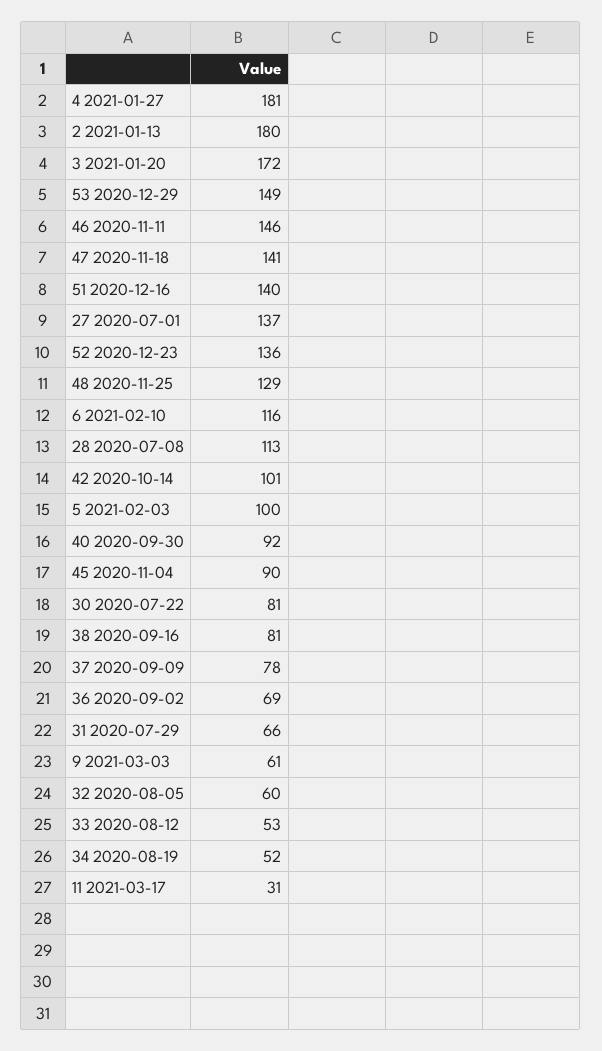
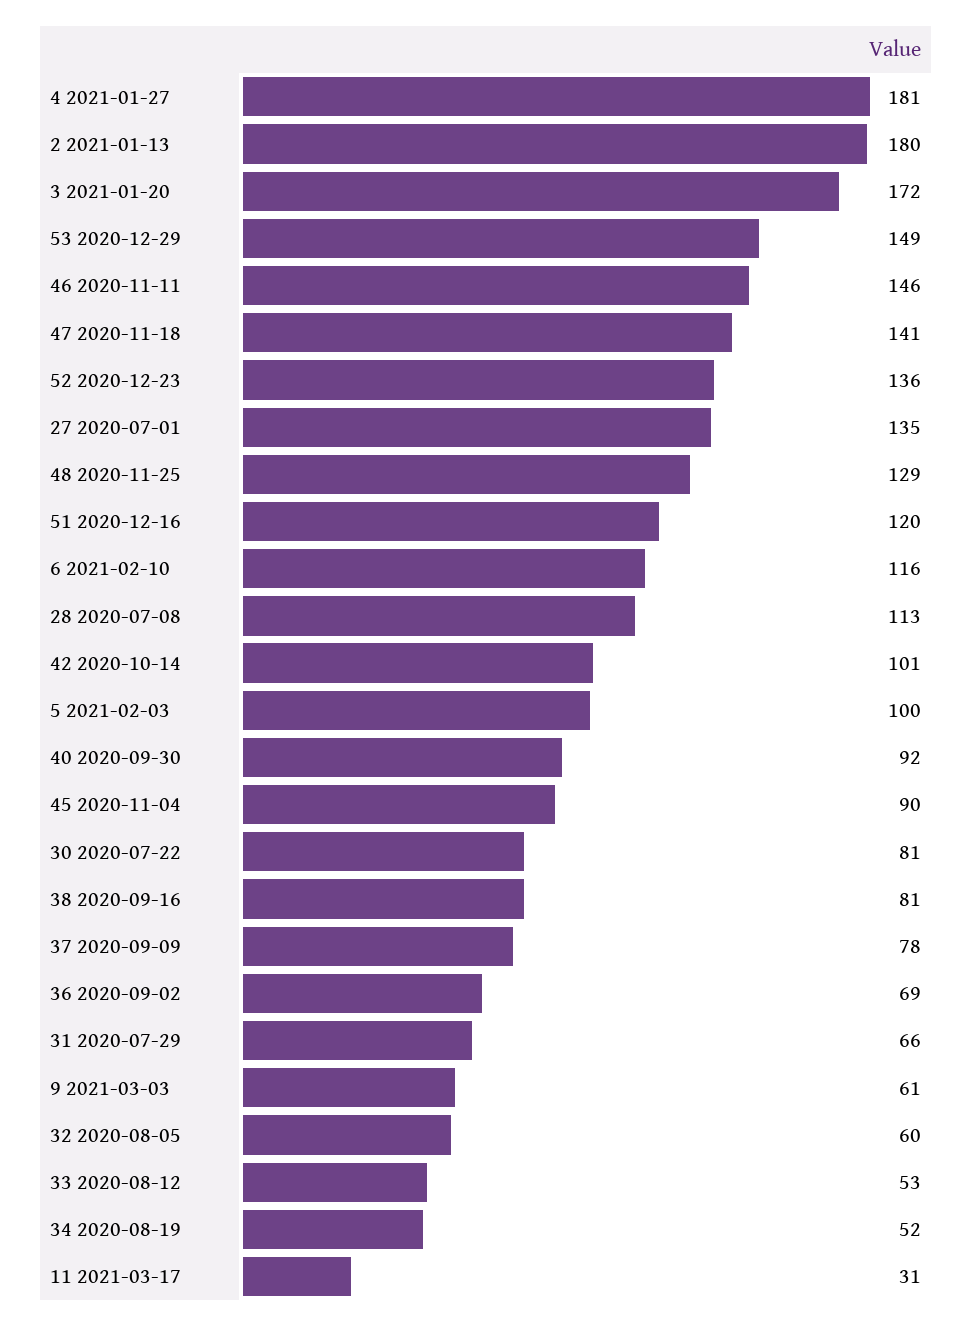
  {
    "4 2021-01-27": 181,
    "2 2021-01-13": 180,
    "3 2021-01-20": 172,
    "53 2020-12-29": 149,
    "46 2020-11-11": 146,
    "47 2020-11-18": 141,
-   "51 2020-12-16": 140,
+   "51 2020-12-16": 120,
-   "27 2020-07-01": 137,
+   "27 2020-07-01": 135,
    "52 2020-12-23": 136,
    "48 2020-11-25": 129,
    "6 2021-02-10": 116,
    "28 2020-07-08": 113,
    "42 2020-10-14": 101,
    "5 2021-02-03": 100,
    "40 2020-09-30": 92,
    "45 2020-11-04": 90,
    "30 2020-07-22": 81,
    "38 2020-09-16": 81,
    "37 2020-09-09": 78,
    "36 2020-09-02": 69,
    "31 2020-07-29": 66,
    "9 2021-03-03": 61,
    "32 2020-08-05": 60,
    "33 2020-08-12": 53,
    "34 2020-08-19": 52,
    "11 2021-03-17": 31
  }

